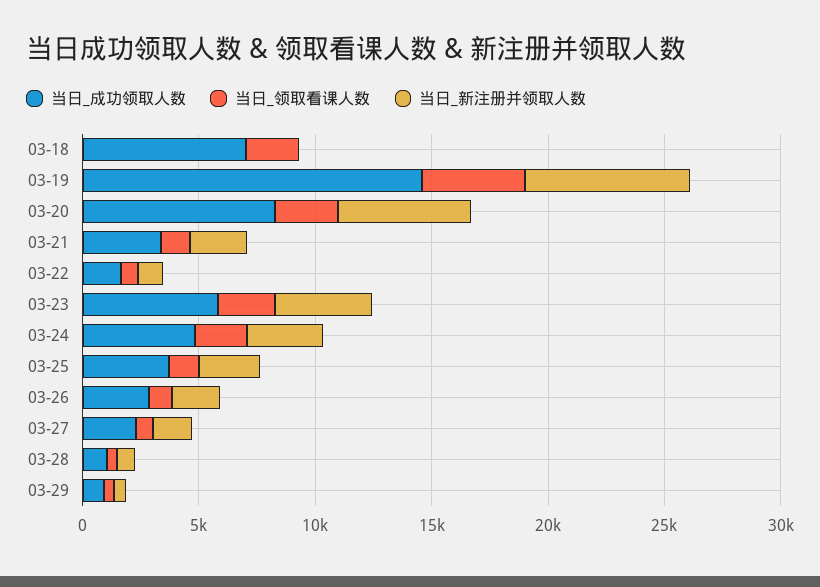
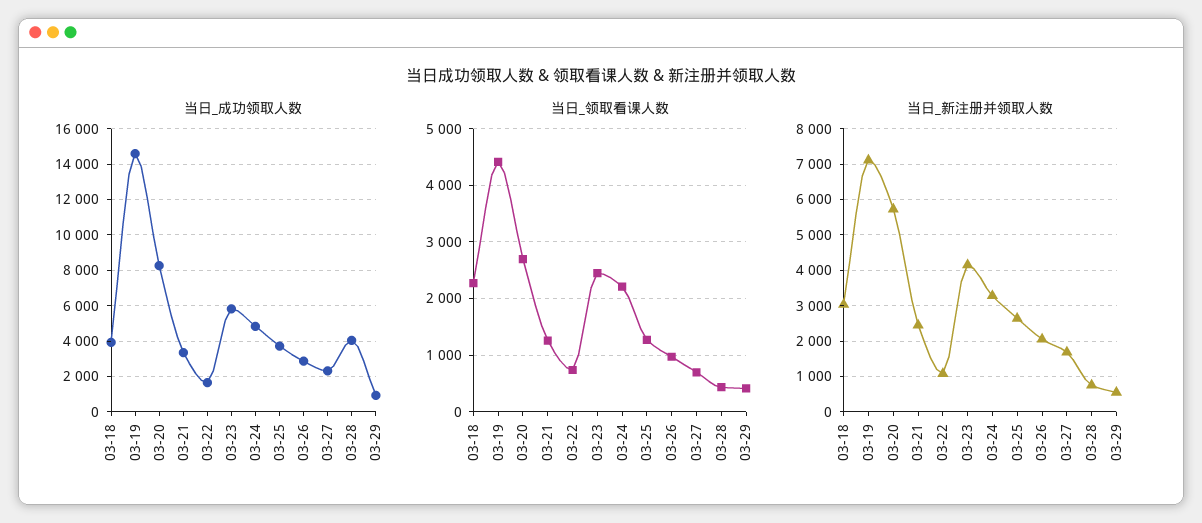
  {
    "当日_成功领取人数": {
-     "03-18": 7000,
+     "03-18": 4000,
      "03-19": 14500,
      "03-20": 8500,
      "03-21": 3500,
      "03-22": 1500,
      "03-23": 6000,
      "03-24": 5000,
      "03-25": 3500,
      "03-26": 3000,
      "03-27": 2500,
-     "03-28": 1000,
+     "03-28": 4000,
      "03-29": 1000
    },
    "当日_领取看课人数": {
      "03-18": 2200,
      "03-19": 4400,
      "03-20": 2600,
      "03-21": 1200,
      "03-22": 800,
      "03-23": 2400,
      "03-24": 2200,
      "03-25": 1200,
      "03-26": 1000,
      "03-27": 600,
      "03-28": 400,
      "03-29": 400
    },
    "当日_新注册并领取人数": {
-     "03-18": 0,
+     "03-18": 3000,
      "03-19": 7200,
      "03-20": 5800,
      "03-21": 2400,
      "03-22": 1000,
      "03-23": 4200,
      "03-24": 3200,
      "03-25": 2600,
      "03-26": 2000,
      "03-27": 1600,
      "03-28": 800,
      "03-29": 600
    }
  }

